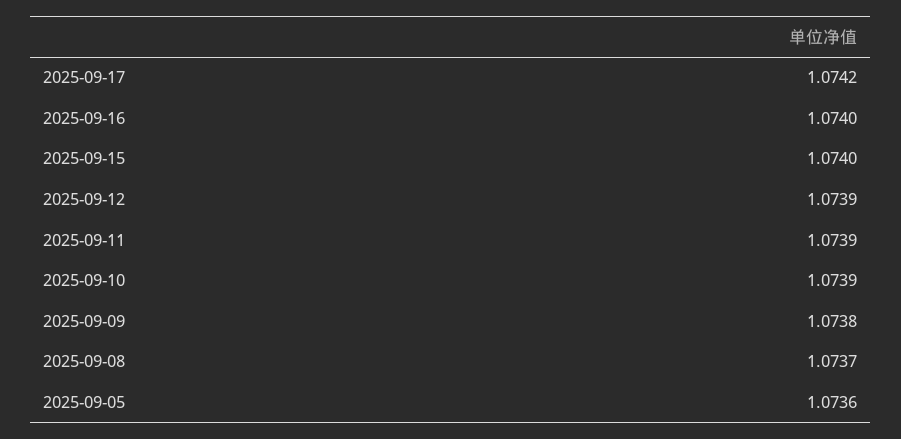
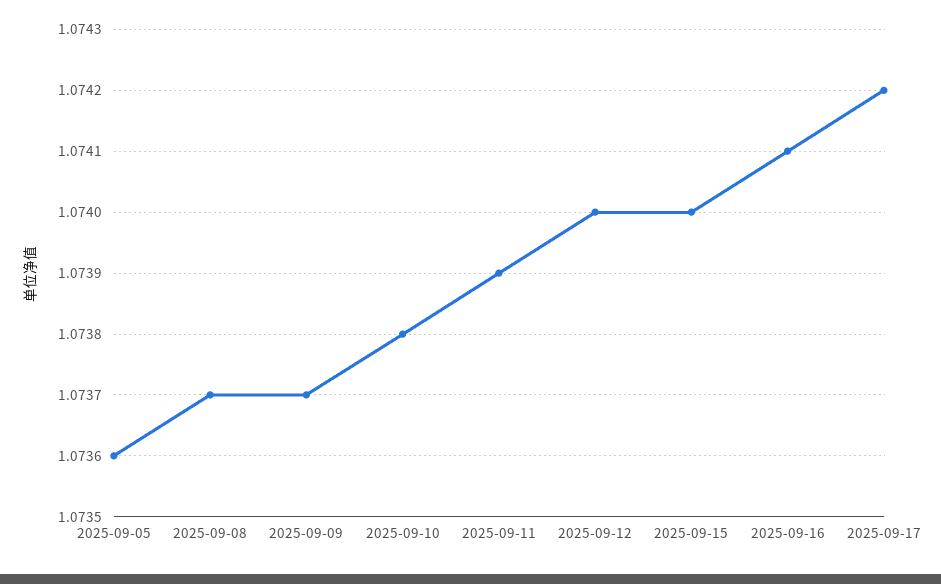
  {
    "2025-09-17": 1.0742,
-   "2025-09-16": 1.074,
+   "2025-09-16": 1.0741,
    "2025-09-15": 1.074,
-   "2025-09-12": 1.0739,
+   "2025-09-12": 1.074,
    "2025-09-11": 1.0739,
-   "2025-09-10": 1.0739,
+   "2025-09-10": 1.0738,
-   "2025-09-09": 1.0738,
+   "2025-09-09": 1.0737,
    "2025-09-08": 1.0737,
    "2025-09-05": 1.0736
  }

